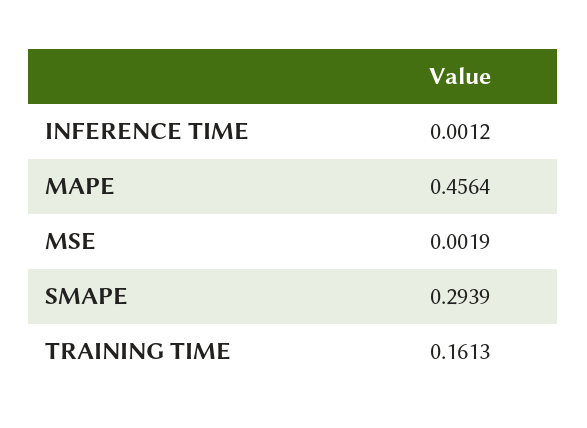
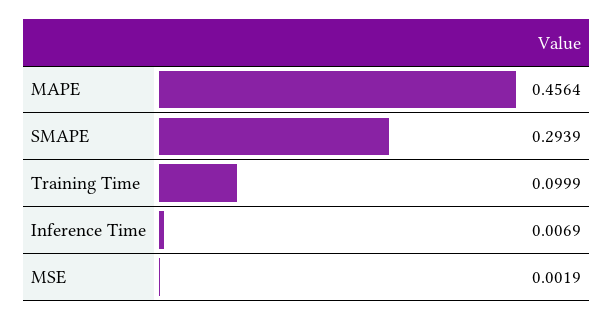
  {
-   "INFERENCE TIME": 0.0012,
+   "INFERENCE TIME": 0.0069,
    "MAPE": 0.4564,
    "MSE": 0.0019,
    "SMAPE": 0.2939,
-   "TRAINING TIME": 0.1613
+   "TRAINING TIME": 0.0999
  }

